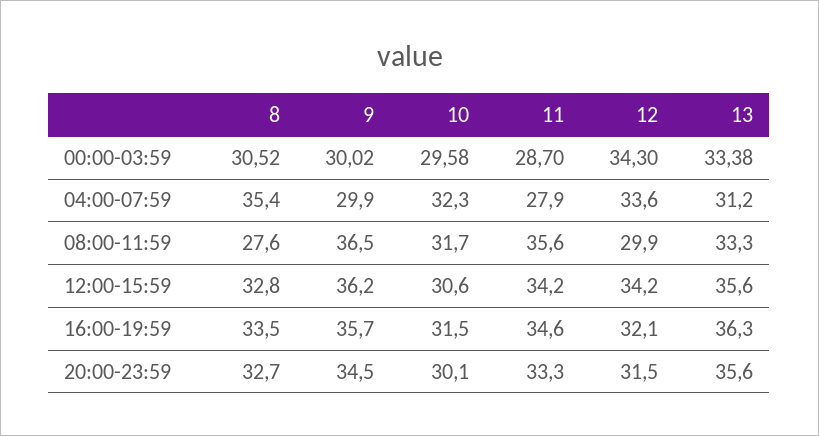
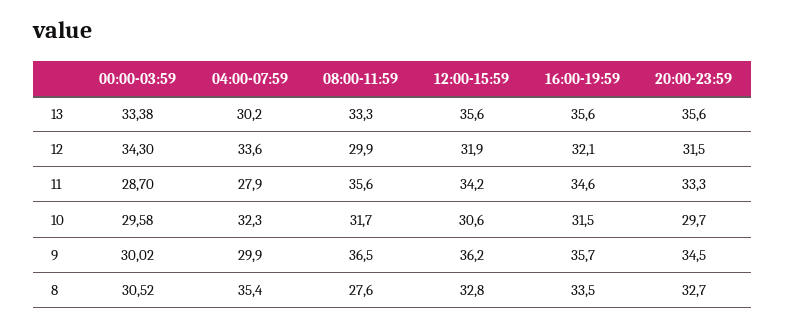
  {
    "8": {
      "00:00-03:59": 30.52,
      "04:00-07:59": 35.4,
      "08:00-11:59": 27.6,
      "12:00-15:59": 32.8,
      "16:00-19:59": 33.5,
      "20:00-23:59": 32.7
    },
    "9": {
      "00:00-03:59": 30.02,
      "04:00-07:59": 29.9,
      "08:00-11:59": 36.5,
      "12:00-15:59": 36.2,
      "16:00-19:59": 35.7,
      "20:00-23:59": 34.5
    },
    "10": {
      "00:00-03:59": 29.58,
      "04:00-07:59": 32.3,
      "08:00-11:59": 31.7,
      "12:00-15:59": 30.6,
      "16:00-19:59": 31.5,
-     "20:00-23:59": 30.1
+     "20:00-23:59": 29.7
    },
    "11": {
      "00:00-03:59": 28.7,
      "04:00-07:59": 27.9,
      "08:00-11:59": 35.6,
      "12:00-15:59": 34.2,
      "16:00-19:59": 34.6,
      "20:00-23:59": 33.3
    },
    "12": {
      "00:00-03:59": 34.3,
      "04:00-07:59": 33.6,
      "08:00-11:59": 29.9,
-     "12:00-15:59": 34.2,
+     "12:00-15:59": 31.9,
      "16:00-19:59": 32.1,
      "20:00-23:59": 31.5
    },
    "13": {
      "00:00-03:59": 33.38,
-     "04:00-07:59": 31.2,
+     "04:00-07:59": 30.2,
      "08:00-11:59": 33.3,
      "12:00-15:59": 35.6,
-     "16:00-19:59": 36.3,
+     "16:00-19:59": 35.6,
      "20:00-23:59": 35.6
    }
  }

